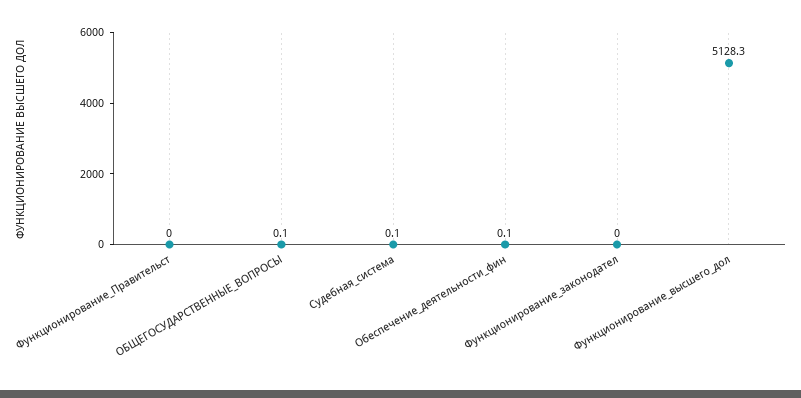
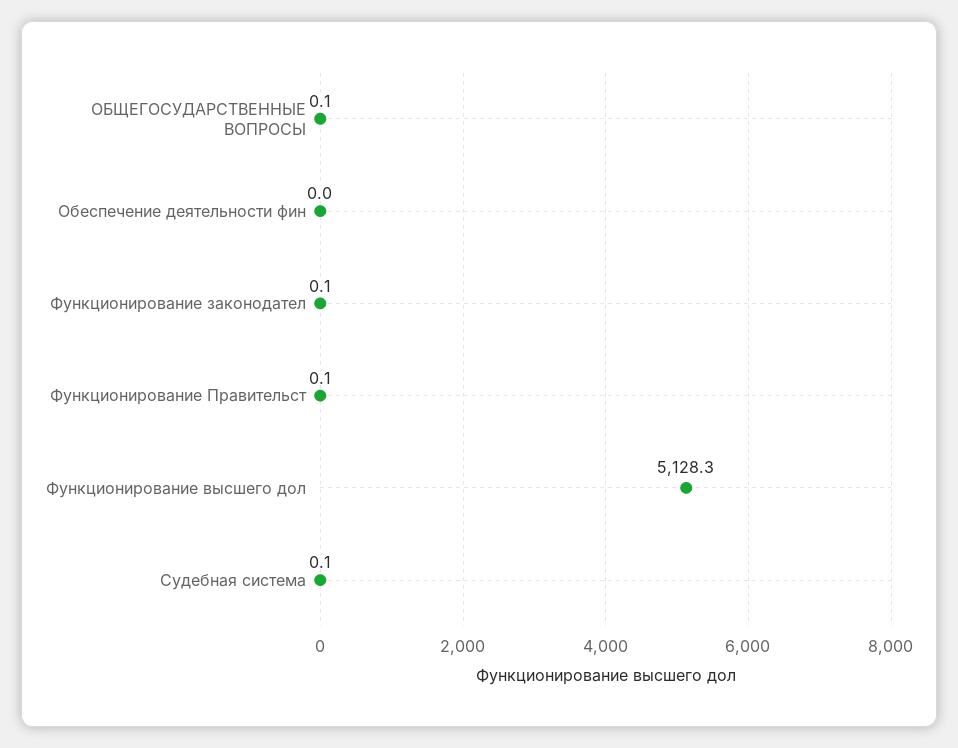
  {
-   "Функционирование_Правительст": 0,
+   "Функционирование_Правительст": 0.1,
    "ОБЩЕГОСУДАРСТВЕННЫЕ_ВОПРОСЫ": 0.1,
    "Судебная_система": 0.1,
-   "Обеспечение_деятельности_фин": 0.1,
+   "Обеспечение_деятельности_фин": 0,
-   "Функционирование_законодател": 0,
+   "Функционирование_законодател": 0.1,
    "Функционирование_высшего_дол": 5128.3
  }

